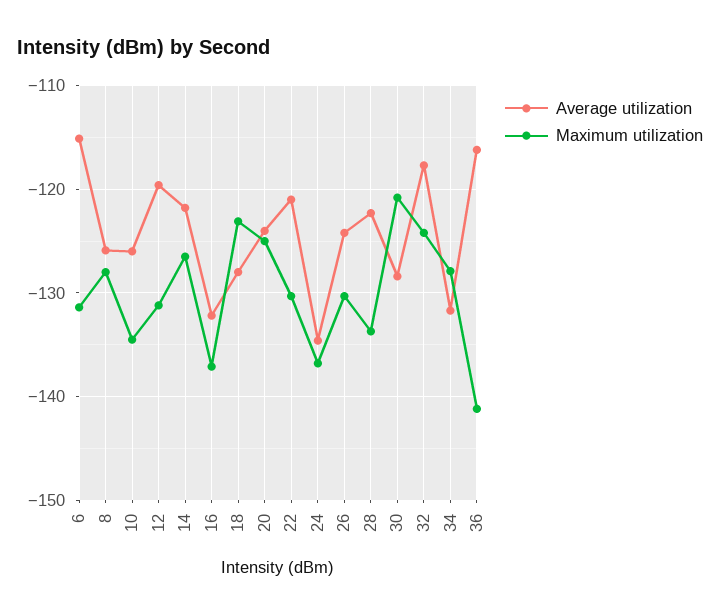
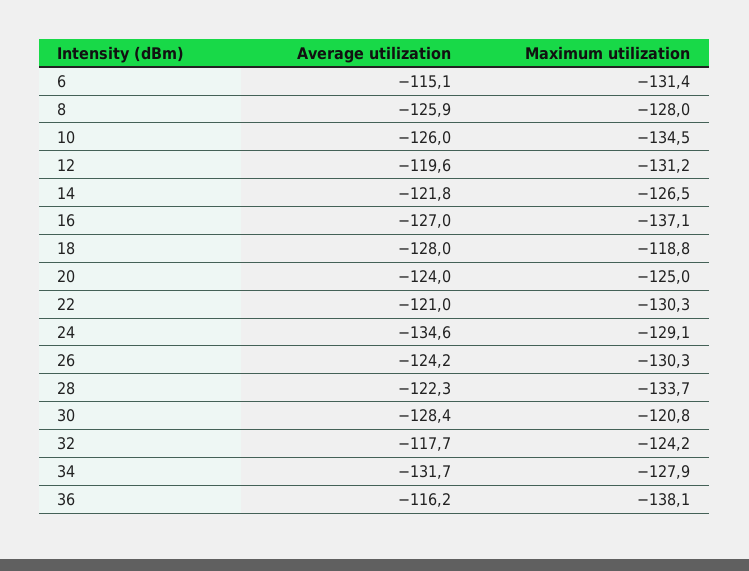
  {
    "Average utilization": {
      "6": -115.1,
      "8": -125.9,
      "10": -126,
      "12": -119.6,
      "14": -121.8,
-     "16": -132,
+     "16": -127,
      "18": -128,
      "20": -124,
      "22": -121,
      "24": -134.6,
      "26": -124.2,
      "28": -122.3,
      "30": -128.4,
      "32": -117.7,
      "34": -131.7,
      "36": -116.2
    },
    "Maximum utilization": {
      "6": -131.4,
      "8": -128,
      "10": -134.5,
      "12": -131.2,
      "14": -126.5,
      "16": -137.1,
-     "18": -123,
+     "18": -118.8,
      "20": -125,
      "22": -130.3,
-     "24": -137,
+     "24": -129.1,
      "26": -130.3,
      "28": -133.7,
      "30": -120.8,
      "32": -124.2,
      "34": -127.9,
-     "36": -141
+     "36": -138.1
    }
  }

